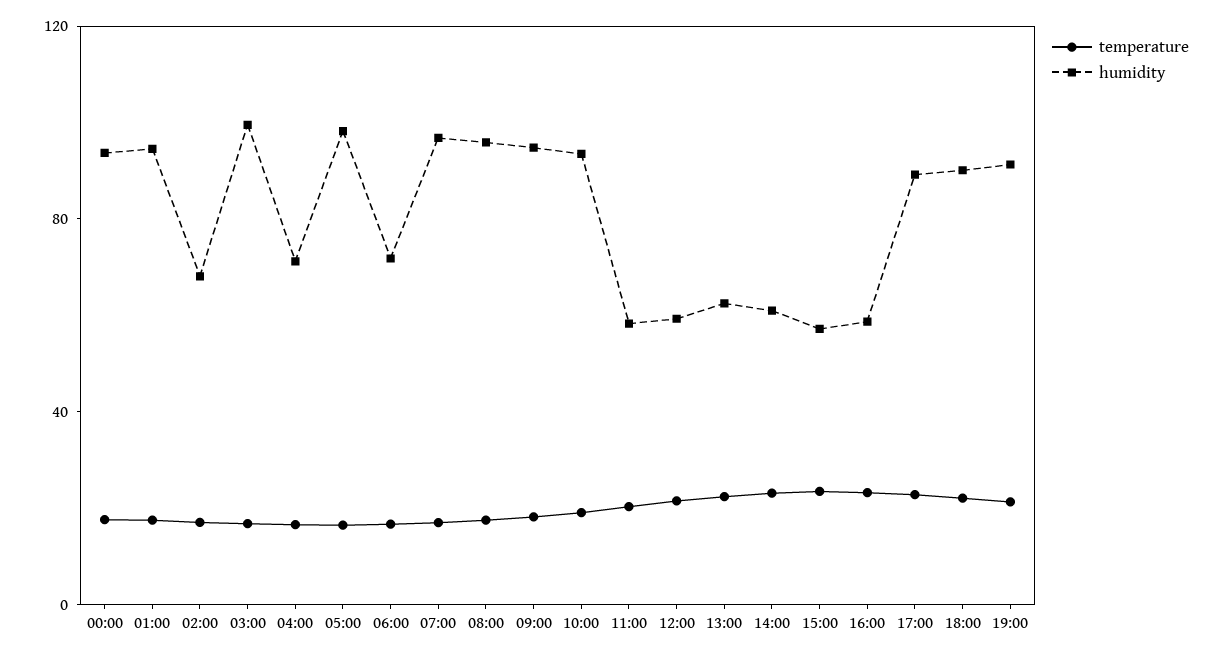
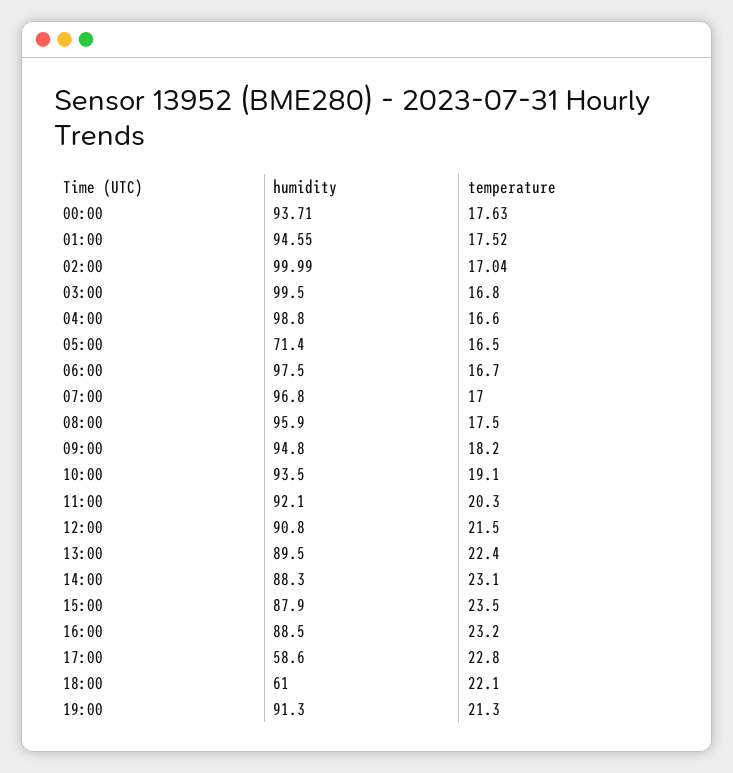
  {
    "temperature": {
      "00:00": 17.63,
      "01:00": 17.52,
      "02:00": 17.04,
      "03:00": 16.8,
      "04:00": 16.6,
      "05:00": 16.5,
      "06:00": 16.7,
      "07:00": 17,
      "08:00": 17.5,
      "09:00": 18.2,
      "10:00": 19.1,
      "11:00": 20.3,
      "12:00": 21.5,
      "13:00": 22.4,
      "14:00": 23.1,
      "15:00": 23.5,
      "16:00": 23.2,
      "17:00": 22.8,
      "18:00": 22.1,
      "19:00": 21.3
    },
    "humidity": {
      "00:00": 93.71,
      "01:00": 94.55,
-     "02:00": 70,
+     "02:00": 99.99,
      "03:00": 99.5,
-     "04:00": 70,
+     "04:00": 98.8,
-     "05:00": 100,
+     "05:00": 71.4,
-     "06:00": 70,
+     "06:00": 97.5,
      "07:00": 96.8,
      "08:00": 95.9,
      "09:00": 94.8,
      "10:00": 93.5,
-     "11:00": 60,
+     "11:00": 92.1,
-     "12:00": 60,
+     "12:00": 90.8,
-     "13:00": 60,
+     "13:00": 89.5,
-     "14:00": 60,
+     "14:00": 88.3,
-     "15:00": 60,
+     "15:00": 87.9,
-     "16:00": 60,
+     "16:00": 88.5,
-     "17:00": 90,
+     "17:00": 58.6,
-     "18:00": 90,
+     "18:00": 61,
      "19:00": 91.3
    }
  }

